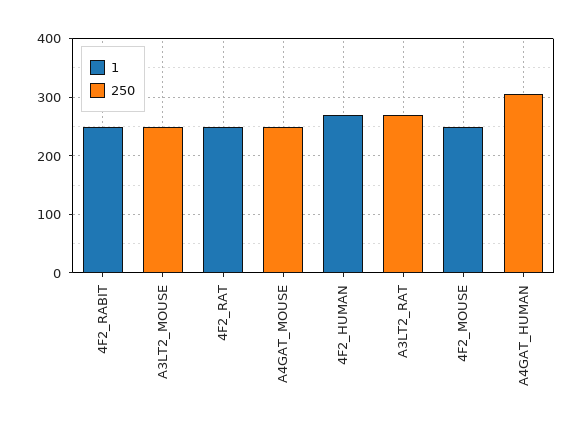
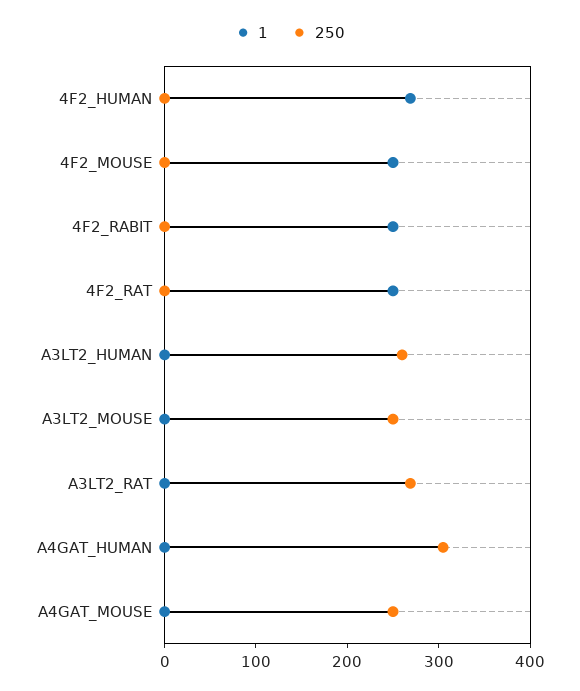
  {
    "1": {
      "4F2_RABIT": 260,
      "A3LT2_MOUSE": 0,
      "4F2_RAT": 260,
      "A4GAT_MOUSE": 0,
      "4F2_HUMAN": 260,
      "A3LT2_RAT": 0,
      "4F2_MOUSE": 260,
-     "A4GAT_HUMAN": 0
+     "A4GAT_HUMAN": 0,
+     "A3LT2_HUMAN": 0
    },
    "250": {
      "4F2_RABIT": 0,
      "A3LT2_MOUSE": 260,
      "4F2_RAT": 0,
      "A4GAT_MOUSE": 260,
      "4F2_HUMAN": 0,
      "A3LT2_RAT": 260,
      "4F2_MOUSE": 0,
-     "A4GAT_HUMAN": 300
+     "A4GAT_HUMAN": 300,
+     "A3LT2_HUMAN": 260
    }
  }

